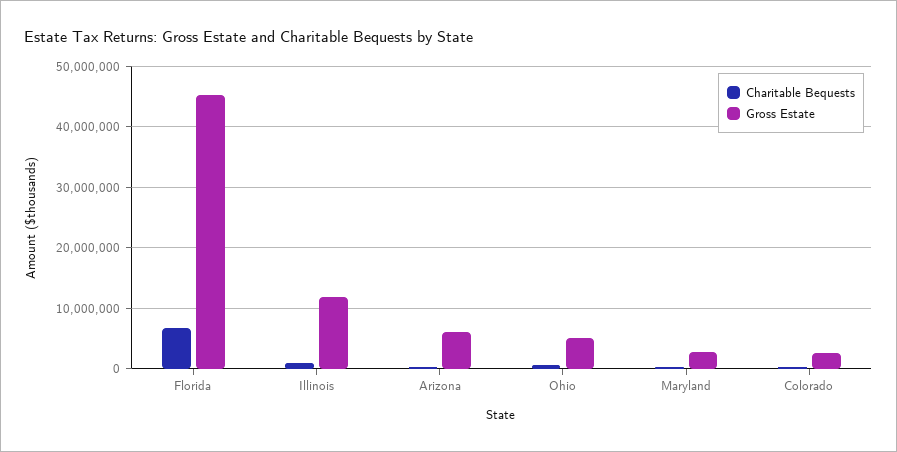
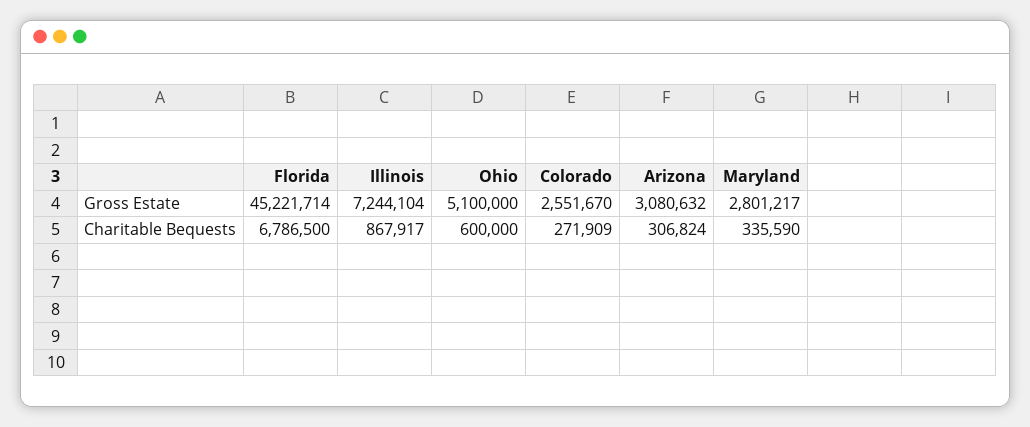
  {
    "Charitable Bequests": {
      "Florida": 6786500,
      "Illinois": 867917,
      "Arizona": 306824,
      "Ohio": 600000,
      "Maryland": 335590,
      "Colorado": 271909
    },
    "Gross Estate": {
      "Florida": 45221714,
-     "Illinois": 12000000,
+     "Illinois": 7244104,
-     "Arizona": 6000000,
+     "Arizona": 3080632,
      "Ohio": 5100000,
      "Maryland": 2801217,
      "Colorado": 2551670
    }
  }

